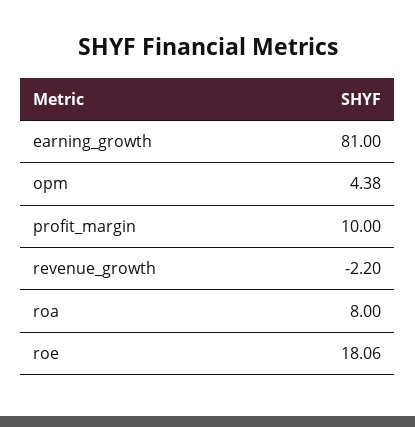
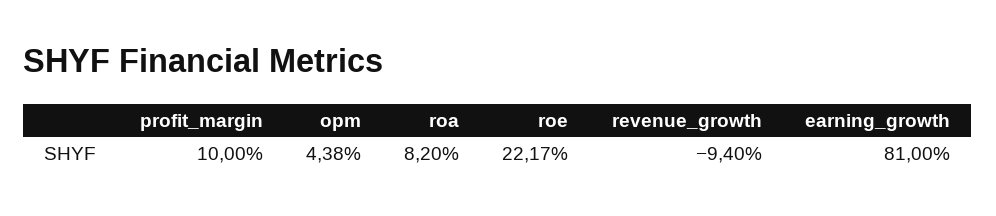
  {
    "earning_growth": 81,
    "opm": 4.38,
    "profit_margin": 10,
-   "revenue_growth": -2.2,
+   "revenue_growth": -9.4,
-   "roa": 8,
+   "roa": 8.2,
-   "roe": 18.06
+   "roe": 22.17
  }

